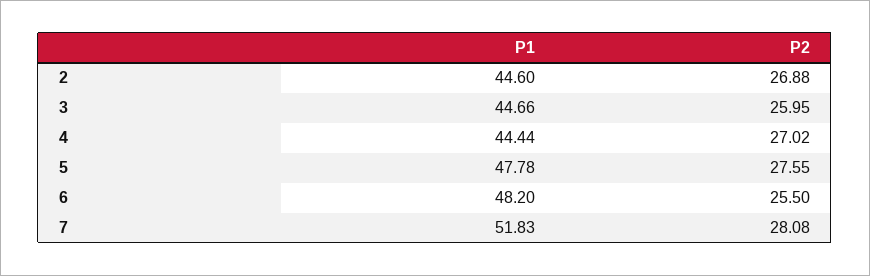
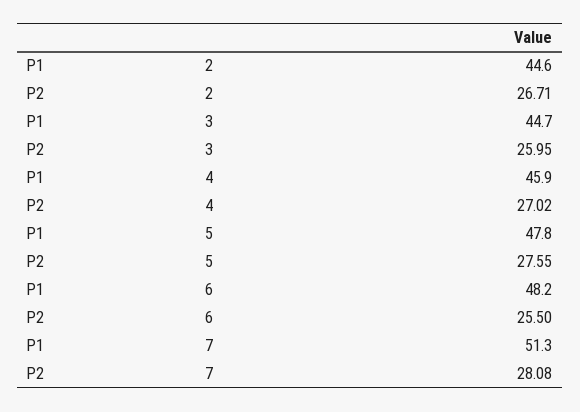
  {
    "P1": {
      "2": 44.6,
      "3": 44.66,
-     "4": 44.44,
+     "4": 45.9,
      "5": 47.78,
      "6": 48.2,
-     "7": 51.83
+     "7": 51.3
    },
    "P2": {
-     "2": 26.88,
+     "2": 26.71,
      "3": 25.95,
      "4": 27.02,
      "5": 27.55,
      "6": 25.5,
      "7": 28.08
    }
  }

